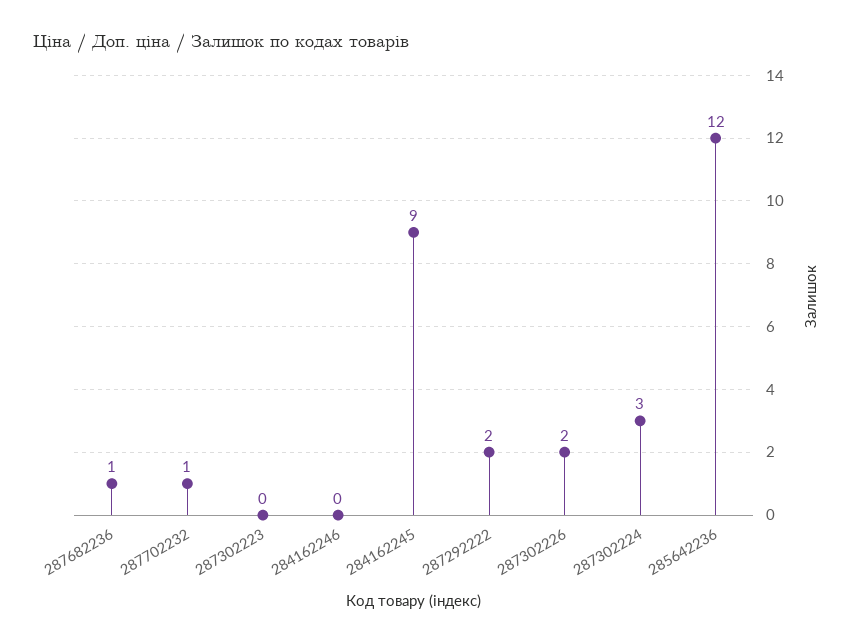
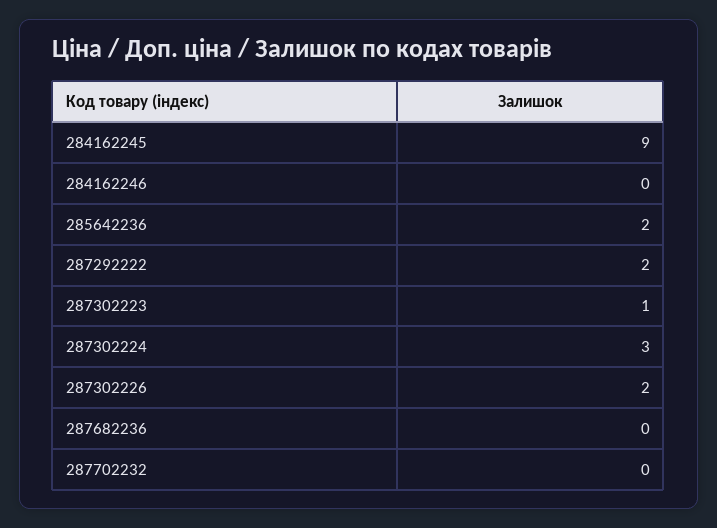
  {
-   "287682236": 1,
+   "287682236": 0,
-   "287702232": 1,
+   "287702232": 0,
-   "287302223": 0,
+   "287302223": 1,
    "284162246": 0,
    "284162245": 9,
    "287292222": 2,
    "287302226": 2,
    "287302224": 3,
-   "285642236": 12
+   "285642236": 2
  }

